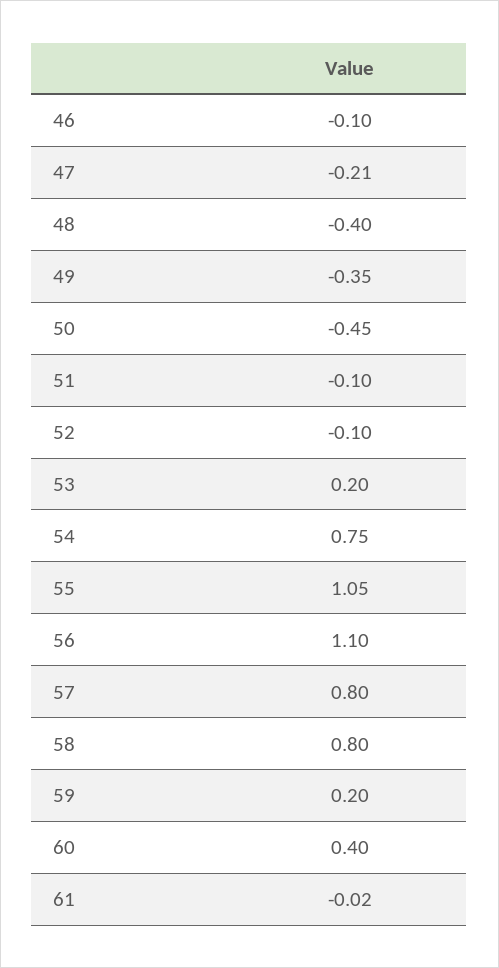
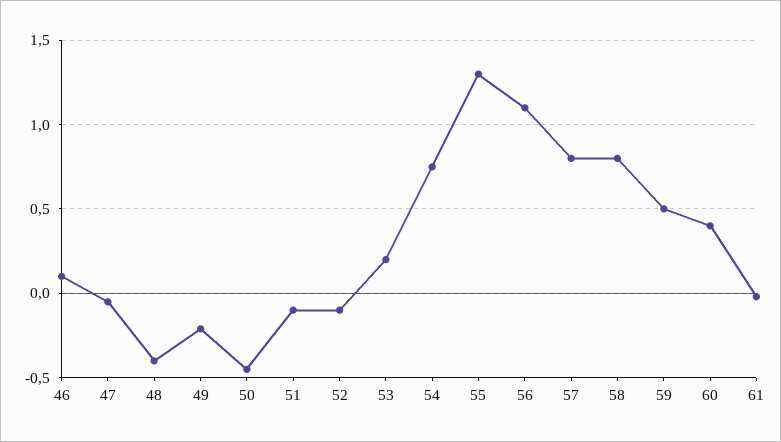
  {
-   "46": -0.1,
+   "46": 0.1,
-   "47": -0.21,
+   "47": -0.05,
    "48": -0.4,
-   "49": -0.35,
+   "49": -0.2,
    "50": -0.45,
    "51": -0.1,
    "52": -0.1,
    "53": 0.2,
    "54": 0.75,
-   "55": 1.05,
+   "55": 1.3,
    "56": 1.1,
    "57": 0.8,
    "58": 0.8,
-   "59": 0.2,
+   "59": 0.5,
    "60": 0.4,
    "61": -0.02
  }

